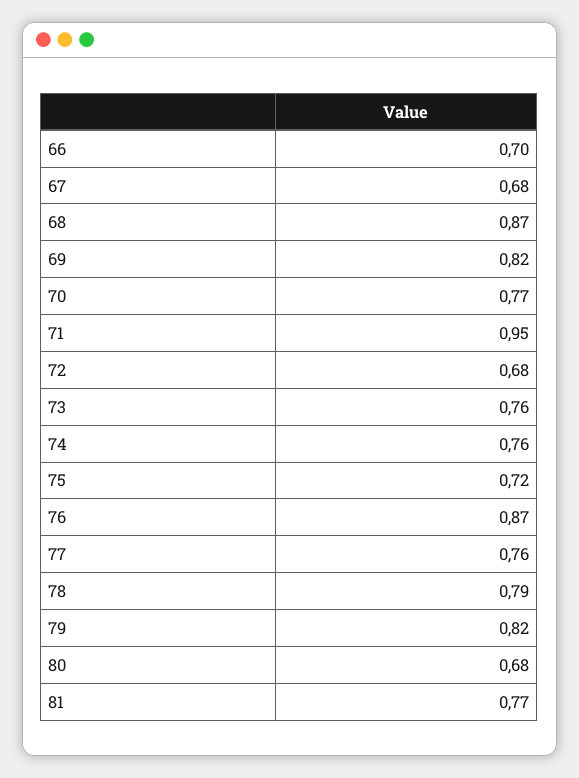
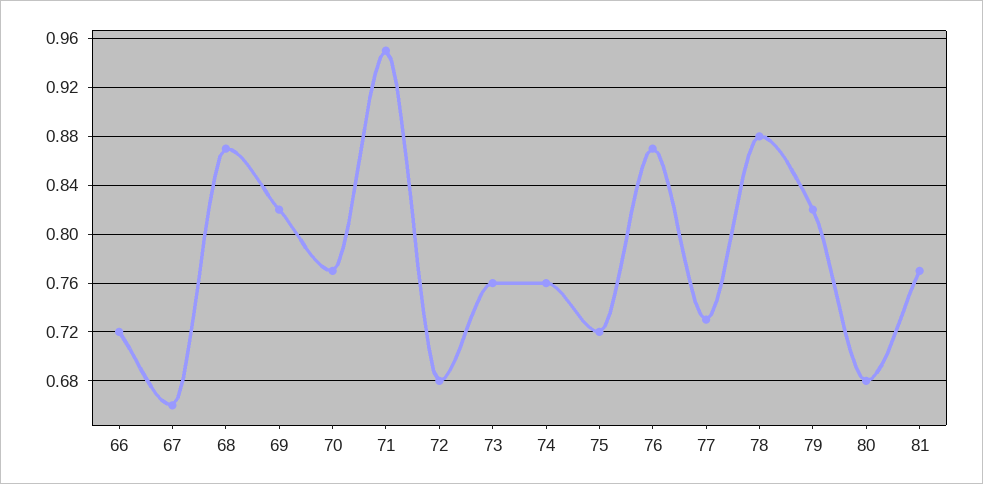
  {
-   "66": 0.7,
+   "66": 0.72,
-   "67": 0.68,
+   "67": 0.66,
    "68": 0.87,
    "69": 0.82,
    "70": 0.77,
    "71": 0.95,
    "72": 0.68,
    "73": 0.76,
    "74": 0.76,
    "75": 0.72,
    "76": 0.87,
-   "77": 0.76,
+   "77": 0.73,
-   "78": 0.79,
+   "78": 0.88,
    "79": 0.82,
    "80": 0.68,
    "81": 0.77
  }

